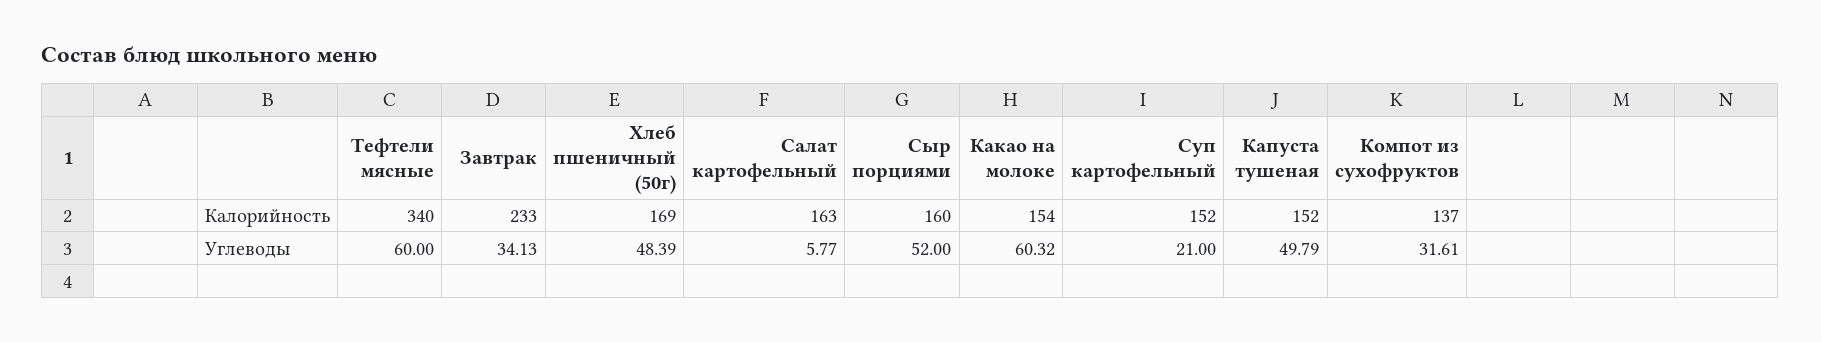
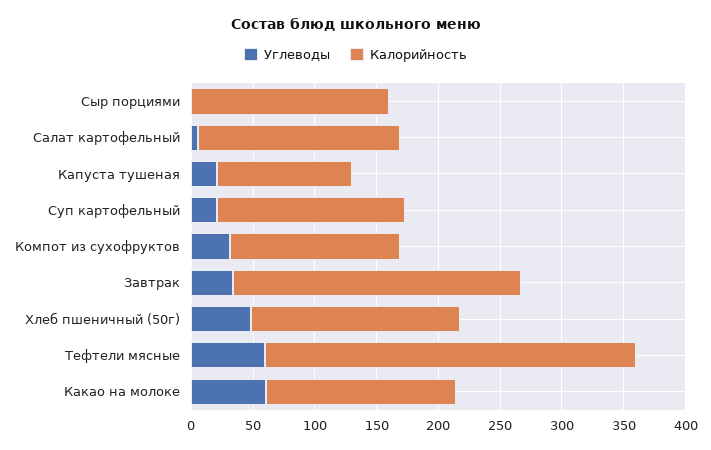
  {
    "Калорийность": {
-     "Тефтели мясные": 340,
+     "Тефтели мясные": 300,
      "Завтрак": 233,
      "Хлеб пшеничный (50г)": 169,
      "Салат картофельный": 163,
      "Сыр порциями": 160,
      "Какао на молоке": 154,
      "Суп картофельный": 152,
-     "Капуста тушеная": 152,
+     "Капуста тушеная": 110,
      "Компот из сухофруктов": 137
    },
    "Углеводы": {
      "Тефтели мясные": 60,
      "Завтрак": 34.13,
      "Хлеб пшеничный (50г)": 48.39,
      "Салат картофельный": 5.77,
-     "Сыр порциями": 52,
+     "Сыр порциями": 0,
      "Какао на молоке": 60.32,
      "Суп картофельный": 21,
-     "Капуста тушеная": 49.79,
+     "Капуста тушеная": 20,
      "Компот из сухофруктов": 31.61
    }
  }

